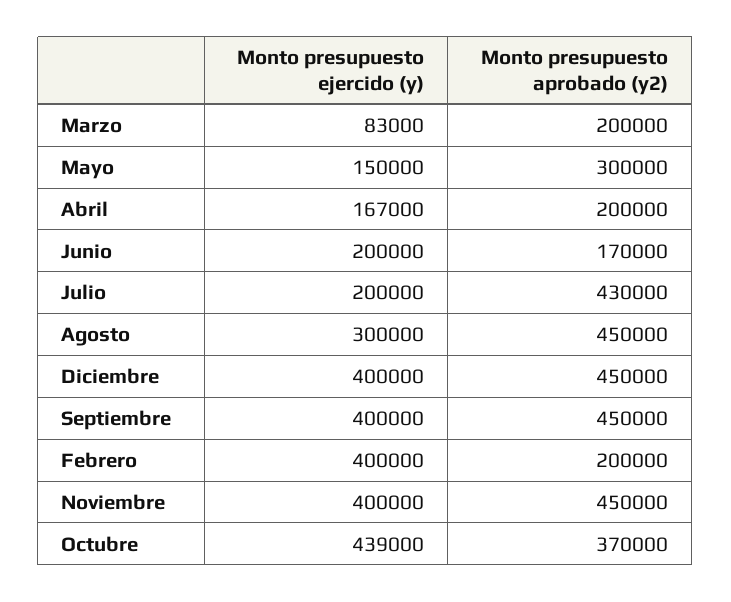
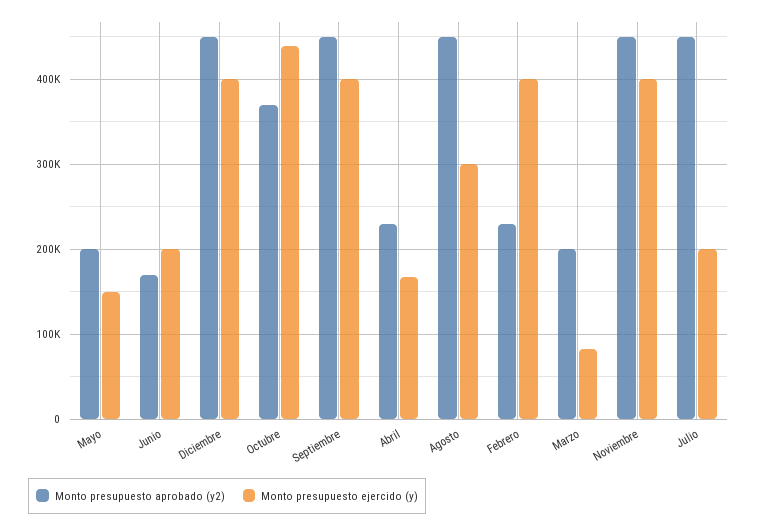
  {
    "Monto presupuesto ejercido (y)": {
      "Marzo": 83000,
      "Mayo": 150000,
      "Abril": 167000,
      "Junio": 200000,
      "Julio": 200000,
      "Agosto": 300000,
      "Diciembre": 400000,
      "Septiembre": 400000,
      "Febrero": 400000,
      "Noviembre": 400000,
      "Octubre": 439000
    },
    "Monto presupuesto aprobado (y2)": {
      "Marzo": 200000,
-     "Mayo": 300000,
+     "Mayo": 200000,
-     "Abril": 200000,
+     "Abril": 230000,
      "Junio": 170000,
-     "Julio": 430000,
+     "Julio": 450000,
      "Agosto": 450000,
      "Diciembre": 450000,
      "Septiembre": 450000,
-     "Febrero": 200000,
+     "Febrero": 230000,
      "Noviembre": 450000,
      "Octubre": 370000
    }
  }

